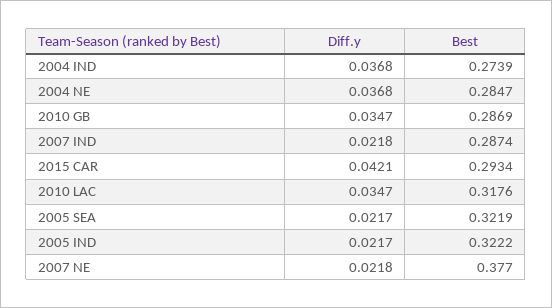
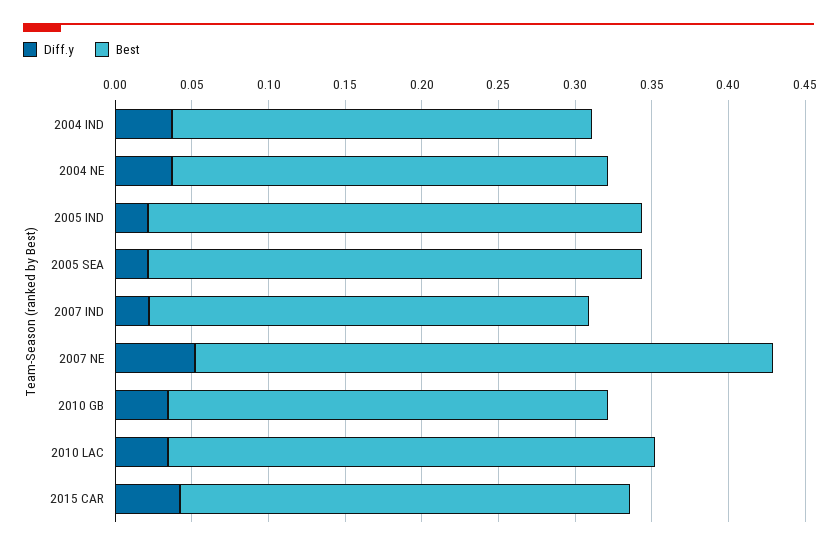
  {
    "Diff.y": {
      "2004 IND": 0.0368,
      "2004 NE": 0.0368,
      "2010 GB": 0.0347,
      "2007 IND": 0.0218,
      "2015 CAR": 0.0421,
      "2010 LAC": 0.0347,
      "2005 SEA": 0.0217,
      "2005 IND": 0.0217,
-     "2007 NE": 0.0218
+     "2007 NE": 0.05
    },
    "Best": {
      "2004 IND": 0.2739,
      "2004 NE": 0.2847,
      "2010 GB": 0.2869,
      "2007 IND": 0.2874,
      "2015 CAR": 0.2934,
      "2010 LAC": 0.3176,
      "2005 SEA": 0.3219,
      "2005 IND": 0.3222,
      "2007 NE": 0.377
    }
  }

